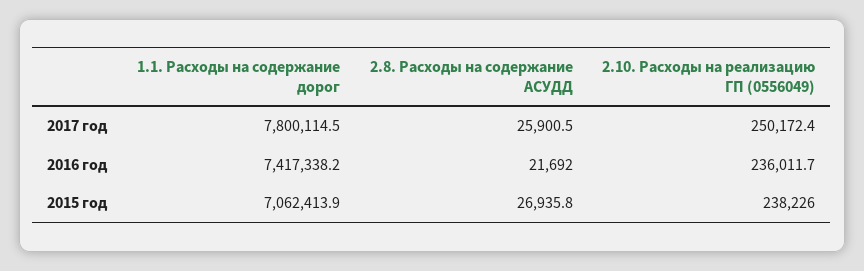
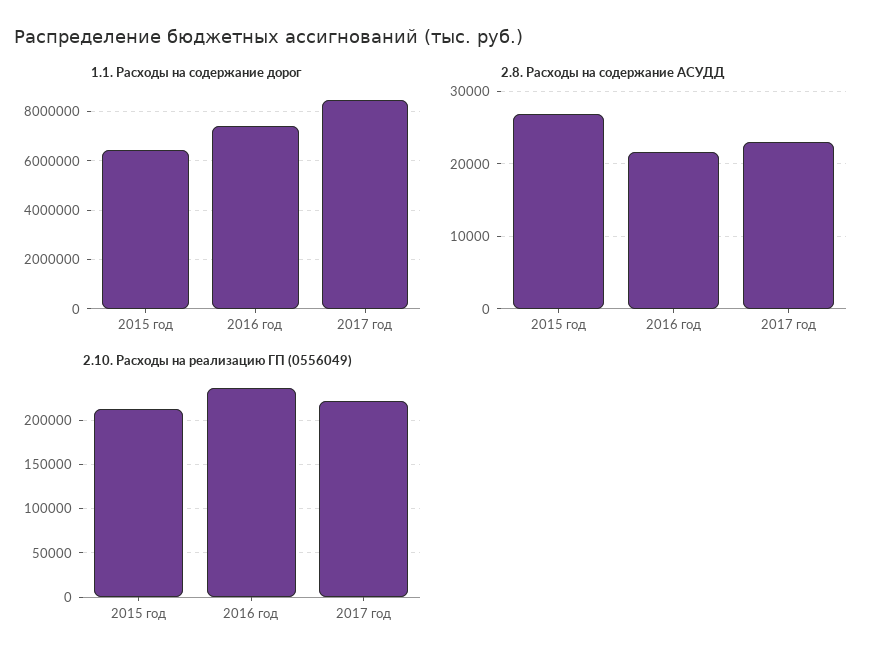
  {
    "1.1. Расходы на содержание дорог": {
-     "2017 год": 7800114.5,
+     "2017 год": 8500000,
      "2016 год": 7417338.2,
-     "2015 год": 7062413.9
+     "2015 год": 6500000
    },
    "2.8. Расходы на содержание АСУДД": {
-     "2017 год": 25900.5,
+     "2017 год": 23000,
      "2016 год": 21692,
      "2015 год": 26935.8
    },
    "2.10. Расходы на реализацию ГП (0556049)": {
-     "2017 год": 250172.4,
+     "2017 год": 220000,
      "2016 год": 236011.7,
-     "2015 год": 238226
+     "2015 год": 210000
    }
  }

